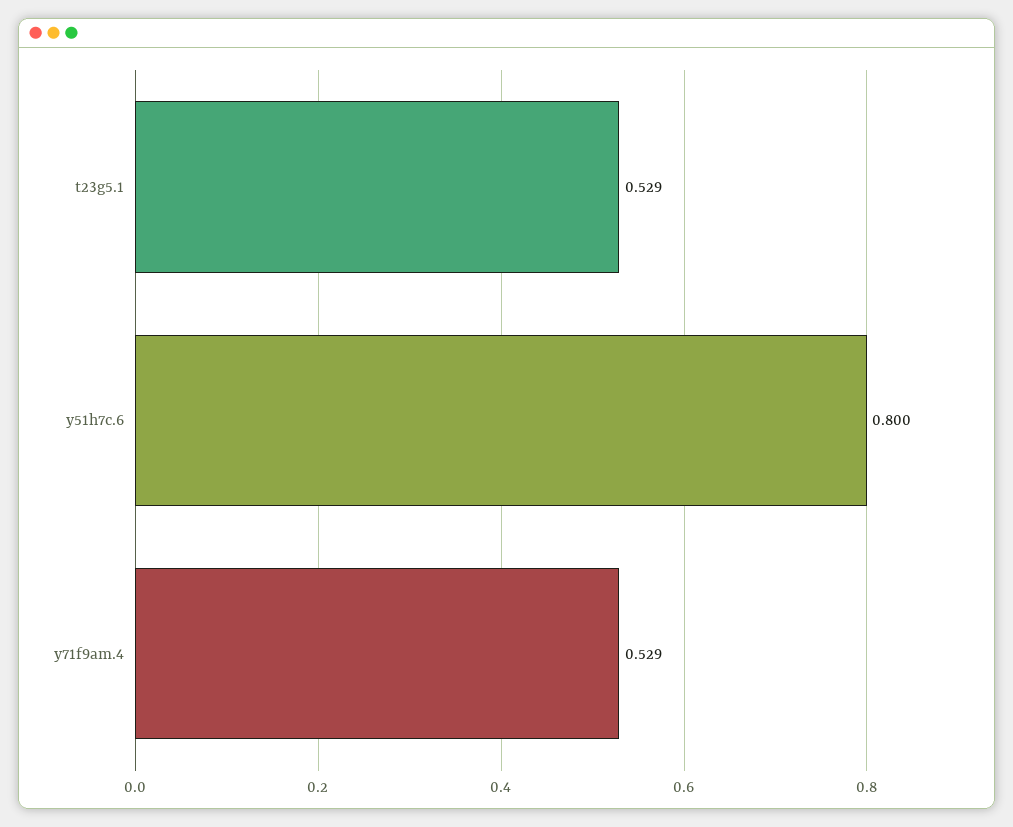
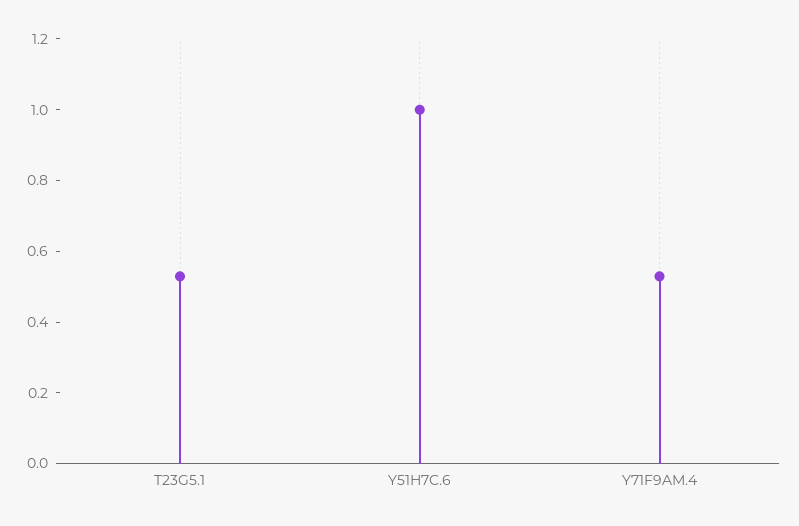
  {
    "t23g5.1": 0.529,
-   "y51h7c.6": 0.8,
+   "y51h7c.6": 1,
    "y71f9am.4": 0.529
  }

